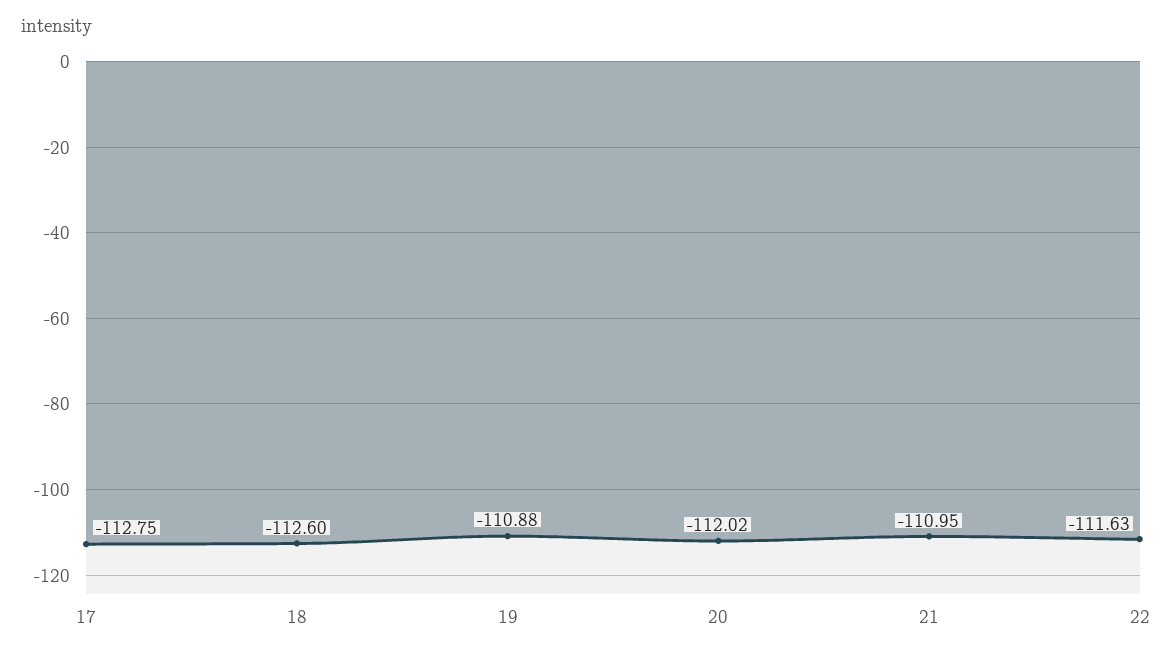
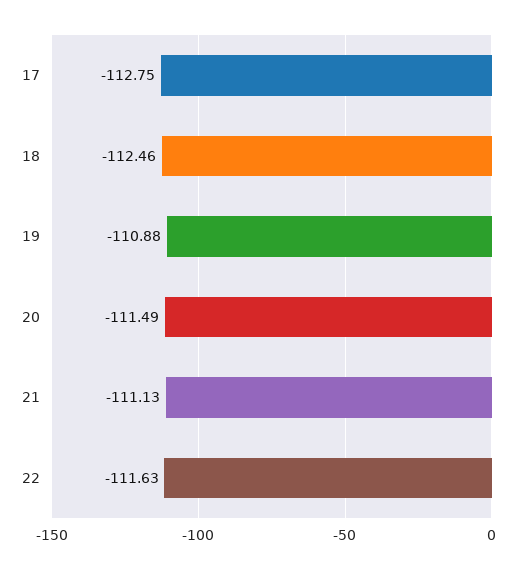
  {
    "17": -112.75,
-   "18": -112.6,
+   "18": -112.46,
    "19": -110.88,
-   "20": -112.02,
+   "20": -111.49,
-   "21": -110.95,
+   "21": -111.13,
    "22": -111.63
  }

